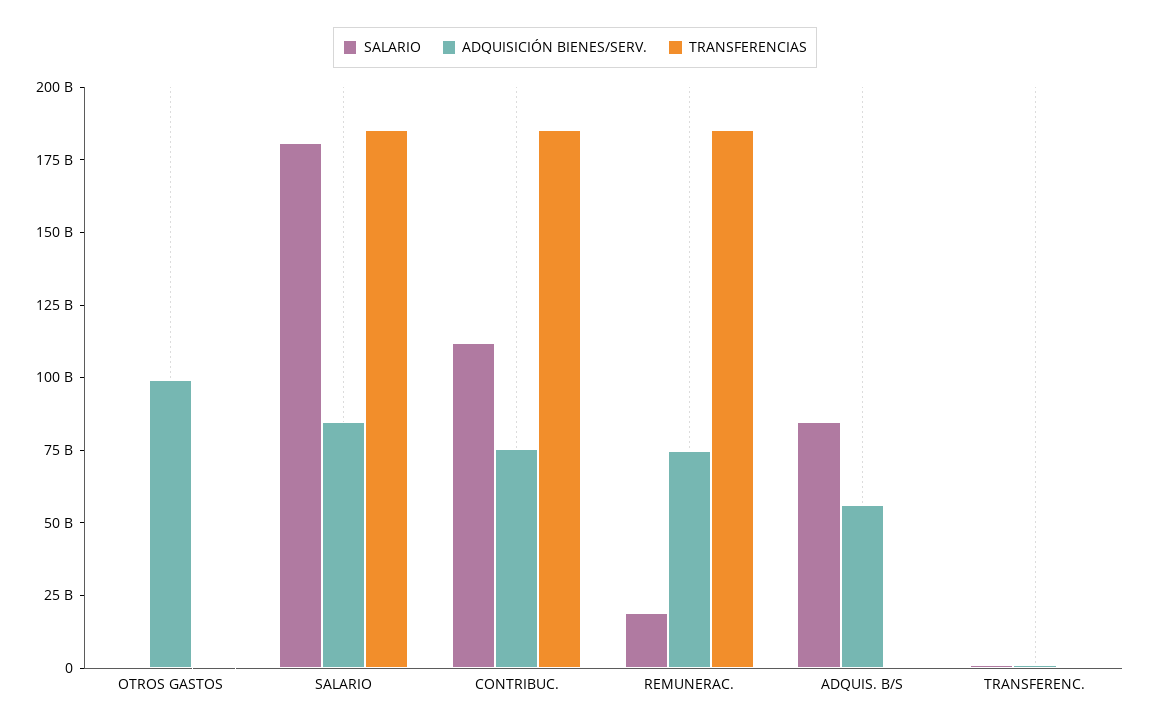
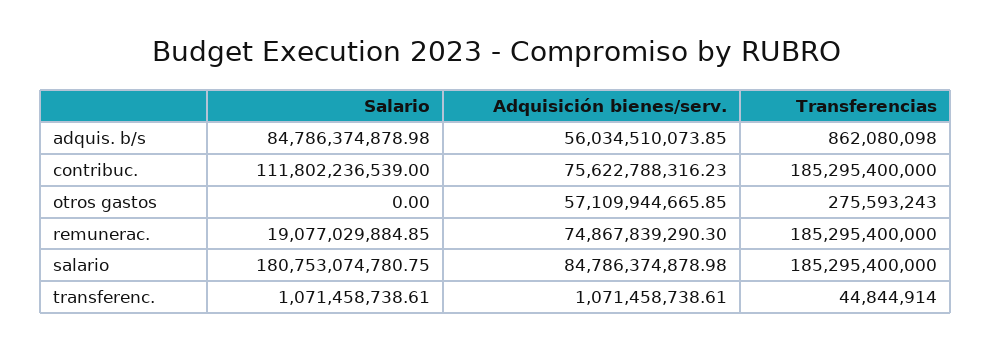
  {
    "SALARIO": {
      "OTROS GASTOS": 0,
      "SALARIO": 180753074780.75,
      "CONTRIBUC.": 111802236539,
      "REMUNERAC.": 19077029884.85,
      "ADQUIS. B/S": 84786374878.98,
      "TRANSFERENC.": 1071458738.61
    },
    "ADQUISICIÓN BIENES/SERV.": {
-     "OTROS GASTOS": 100000000000,
+     "OTROS GASTOS": 57109944665.85,
      "SALARIO": 84786374878.98,
      "CONTRIBUC.": 75622788316.23,
      "REMUNERAC.": 74867839290.3,
      "ADQUIS. B/S": 56034510073.85,
      "TRANSFERENC.": 1071458738.61
    },
    "TRANSFERENCIAS": {
      "OTROS GASTOS": 275593243,
      "SALARIO": 185295400000,
      "CONTRIBUC.": 185295400000,
      "REMUNERAC.": 185295400000,
      "ADQUIS. B/S": 862080098,
      "TRANSFERENC.": 44844914
    }
  }

